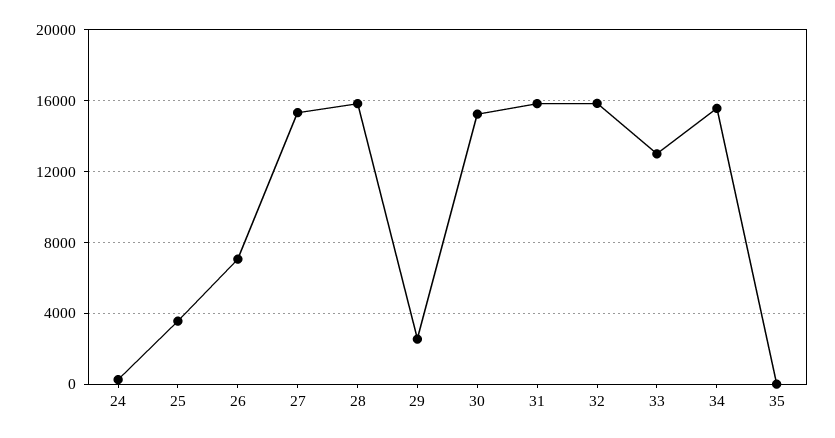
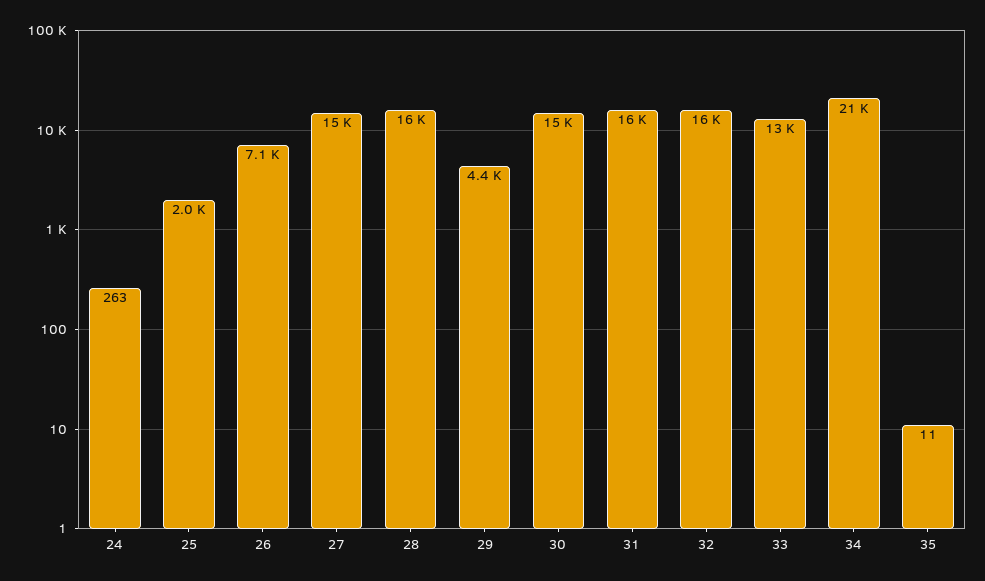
  {
    "24": 263,
-   "25": 3500,
+   "25": 2000,
    "26": 7100,
    "27": 15000,
    "28": 16000,
-   "29": 2500,
+   "29": 4400,
    "30": 15000,
    "31": 16000,
    "32": 16000,
    "33": 13000,
-   "34": 15500,
+   "34": 21000,
    "35": 11
  }

